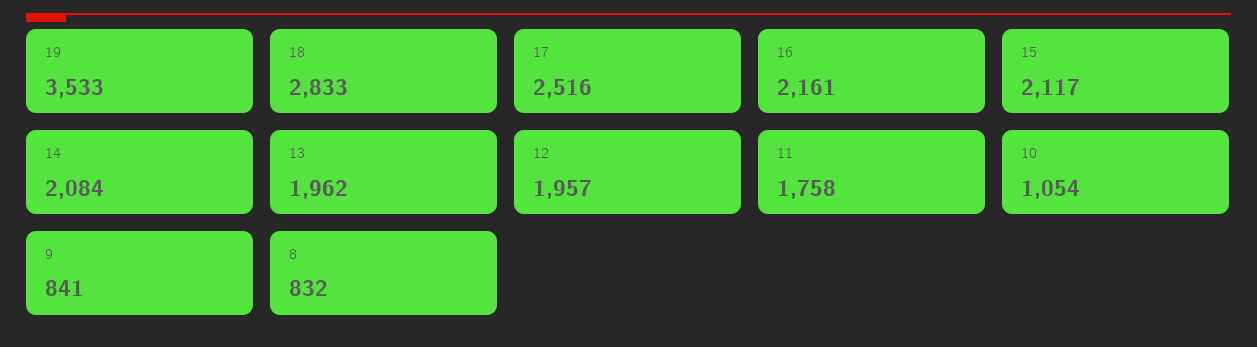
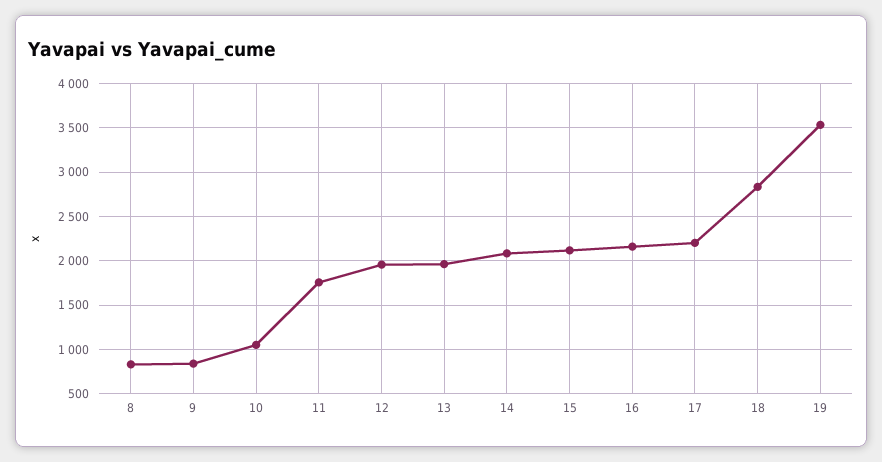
  {
    "19": 3533,
    "18": 2833,
-   "17": 2516,
+   "17": 2200,
    "16": 2161,
    "15": 2117,
    "14": 2084,
    "13": 1962,
    "12": 1957,
    "11": 1758,
    "10": 1054,
    "9": 841,
    "8": 832
  }

